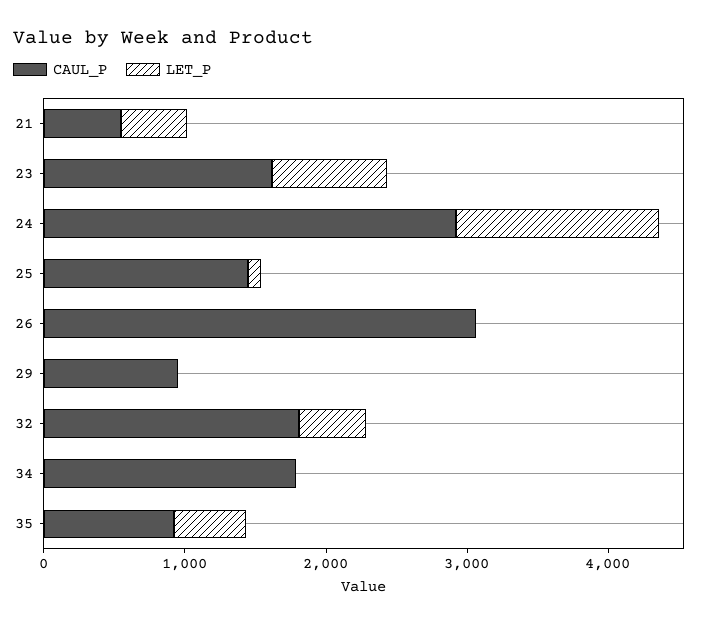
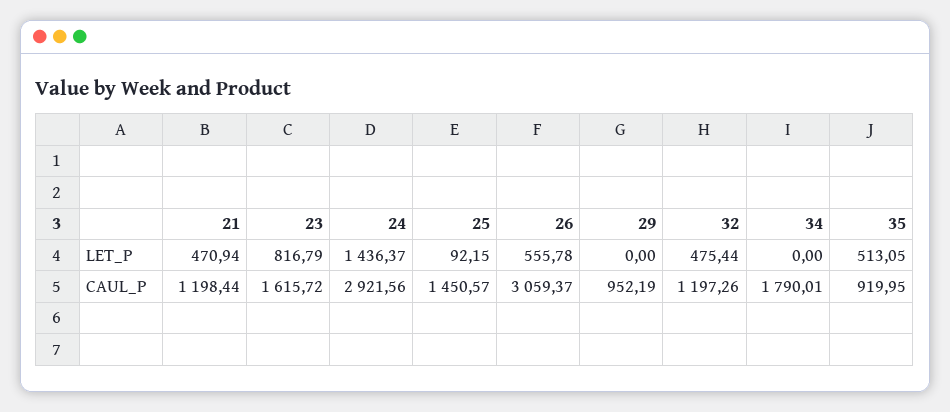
  {
    "CAUL_P": {
-     "21": 600,
+     "21": 1198.44,
      "23": 1615.72,
      "24": 2921.56,
      "25": 1450.57,
      "26": 3059.37,
      "29": 952.19,
-     "32": 1800,
+     "32": 1197.26,
      "34": 1790.01,
      "35": 919.95
    },
    "LET_P": {
      "21": 470.94,
      "23": 816.79,
      "24": 1436.37,
      "25": 92.15,
-     "26": 0,
+     "26": 555.78,
      "29": 0,
      "32": 475.44,
      "34": 0,
      "35": 513.05
    }
  }

